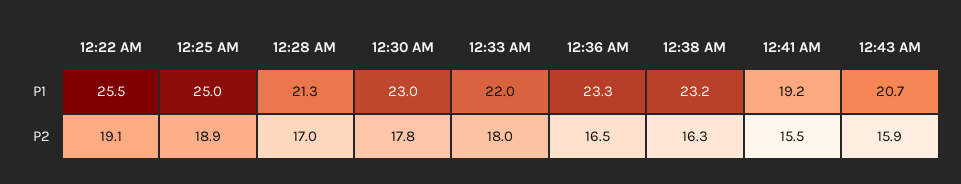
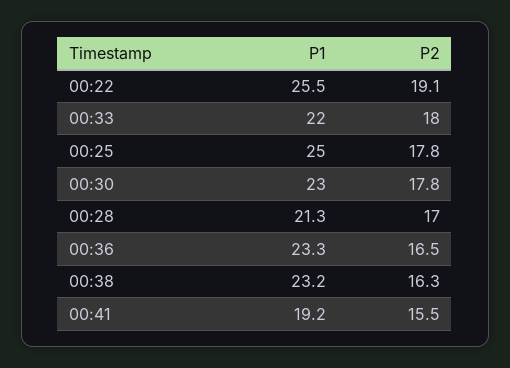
  {
    "12:22 AM": {
      "P1": 25.5,
      "P2": 19.1
    },
    "12:25 AM": {
      "P1": 25,
-     "P2": 18.9
+     "P2": 17.8
    },
    "12:28 AM": {
      "P1": 21.3,
      "P2": 17
    },
    "12:30 AM": {
      "P1": 23,
      "P2": 17.8
    },
    "12:33 AM": {
      "P1": 22,
      "P2": 18
    },
    "12:36 AM": {
      "P1": 23.3,
      "P2": 16.5
    },
    "12:38 AM": {
      "P1": 23.2,
      "P2": 16.3
    },
    "12:41 AM": {
      "P1": 19.2,
      "P2": 15.5
-   },
+   }
-   "12:43 AM": {
-     "P1": 20.7,
-     "P2": 15.9
-   }
  }

